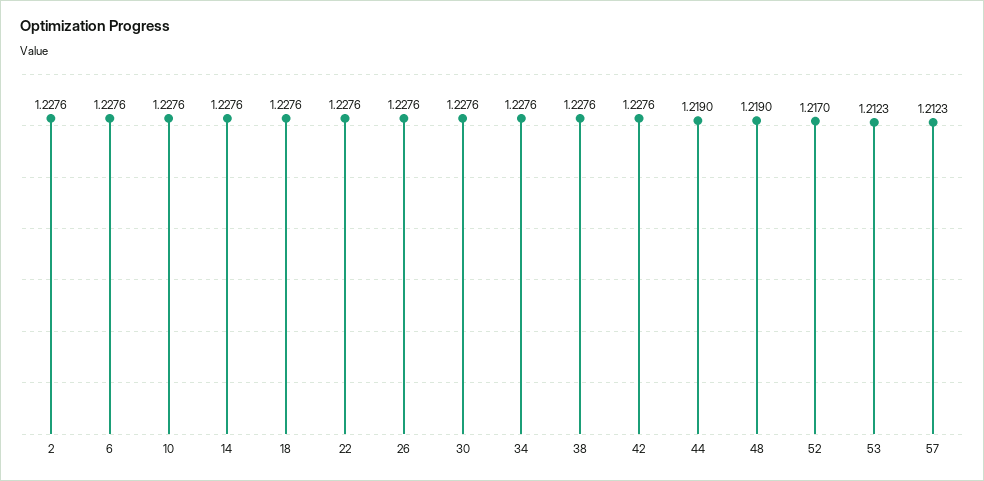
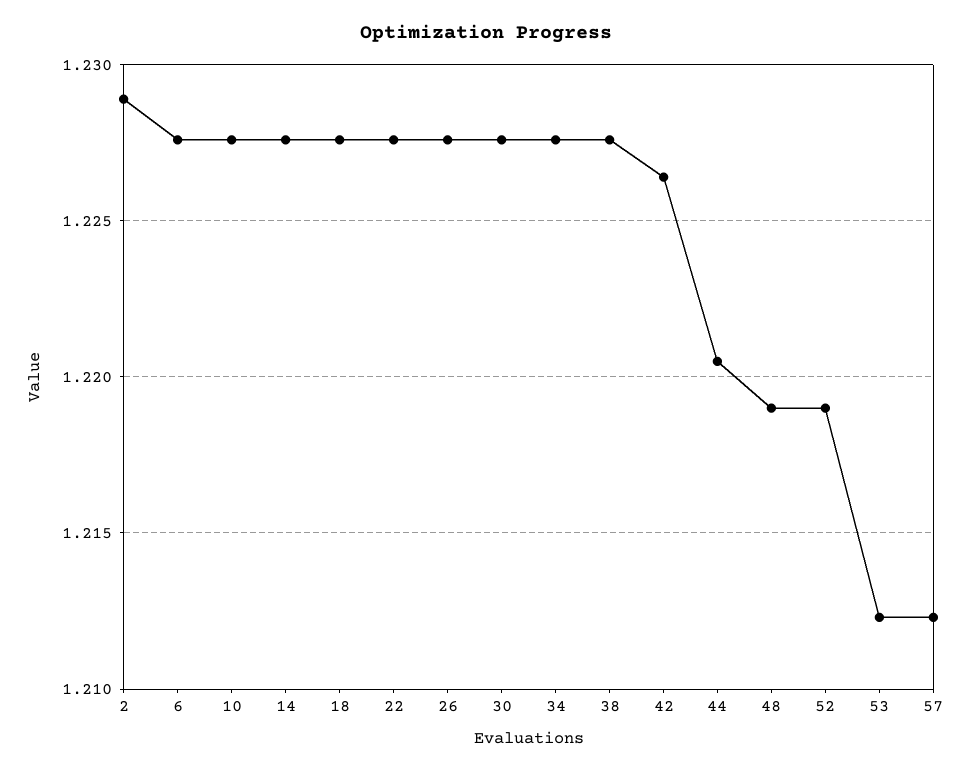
  {
-   "2": 1.2276,
+   "2": 1.229,
    "6": 1.2276,
    "10": 1.2276,
    "14": 1.2276,
    "18": 1.2276,
    "22": 1.2276,
    "26": 1.2276,
    "30": 1.2276,
    "34": 1.2276,
    "38": 1.2276,
-   "42": 1.2276,
+   "42": 1.2265,
-   "44": 1.219,
+   "44": 1.2205,
    "48": 1.219,
-   "52": 1.217,
+   "52": 1.219,
    "53": 1.2123,
    "57": 1.2123
  }

